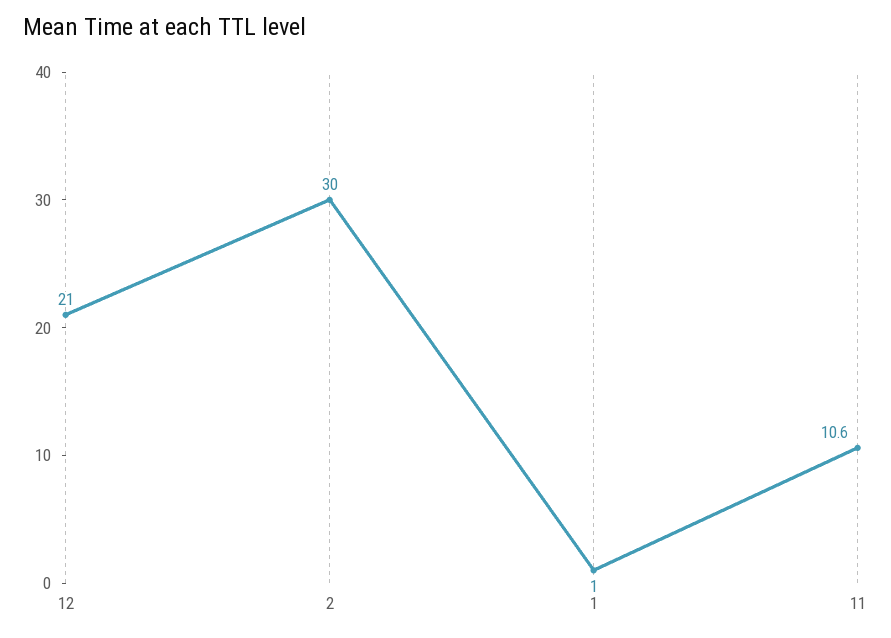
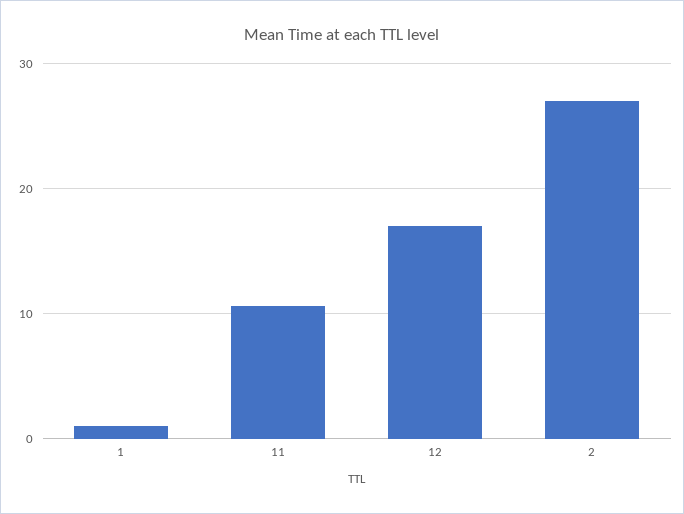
  {
-   "12": 21,
+   "12": 17,
-   "2": 30,
+   "2": 27,
    "1": 1,
    "11": 10.6
  }

